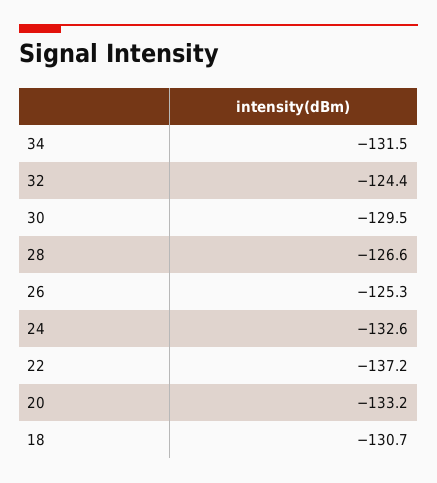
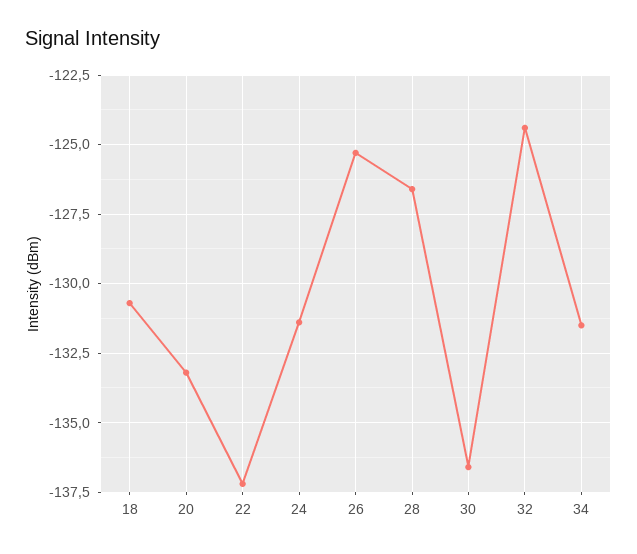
  {
    "34": -131.5,
    "32": -124.4,
-   "30": -129.5,
+   "30": -136.5,
    "28": -126.6,
    "26": -125.3,
-   "24": -132.6,
+   "24": -131.5,
    "22": -137.2,
    "20": -133.2,
    "18": -130.7
  }

